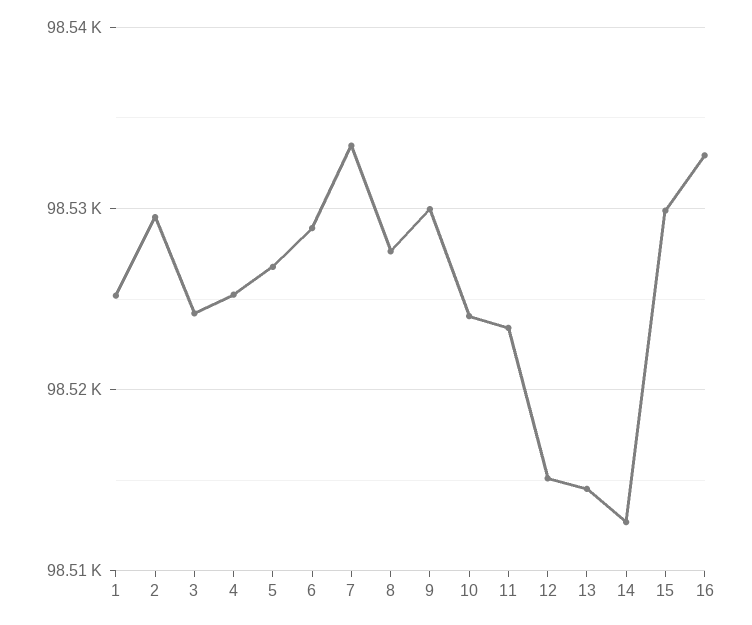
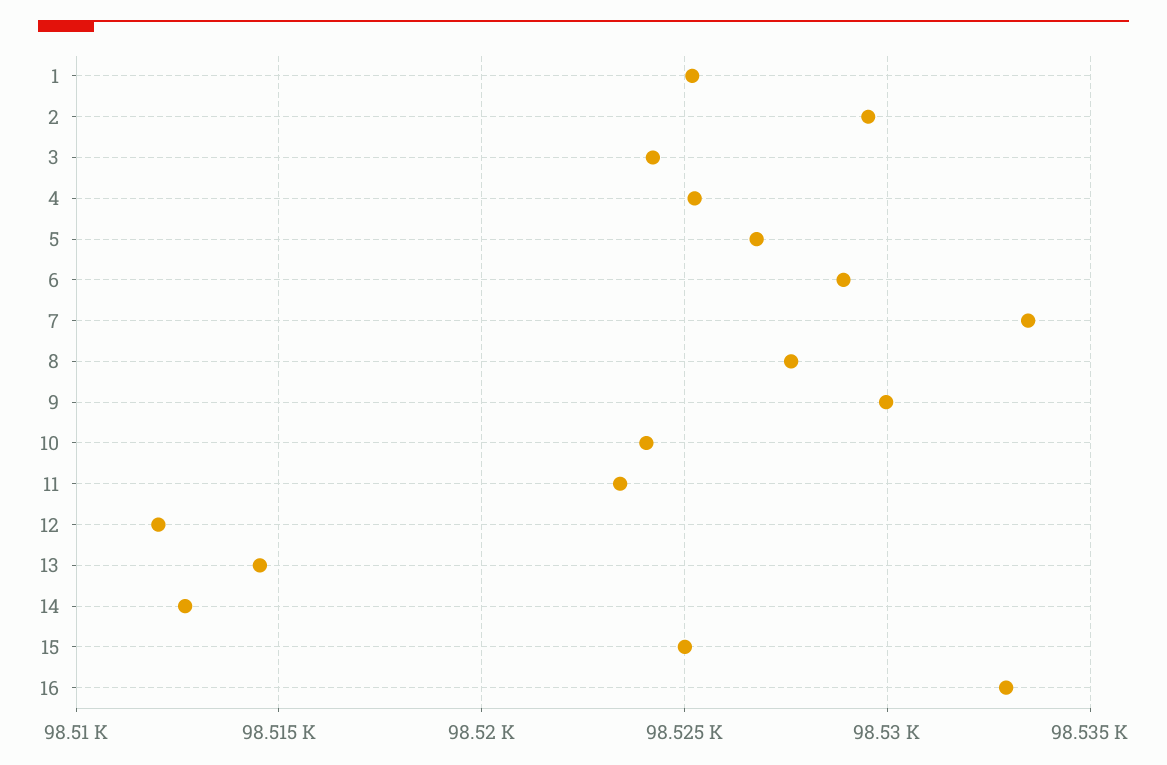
  {
    "1": 98525,
    "2": 98529.5,
    "3": 98524,
    "4": 98525.5,
    "5": 98527,
    "6": 98529,
    "7": 98533.5,
    "8": 98527.5,
    "9": 98530,
    "10": 98524,
    "11": 98523.5,
-   "12": 98515,
+   "12": 98512,
    "13": 98514.5,
    "14": 98512.5,
-   "15": 98530,
+   "15": 98525,
    "16": 98533
  }

